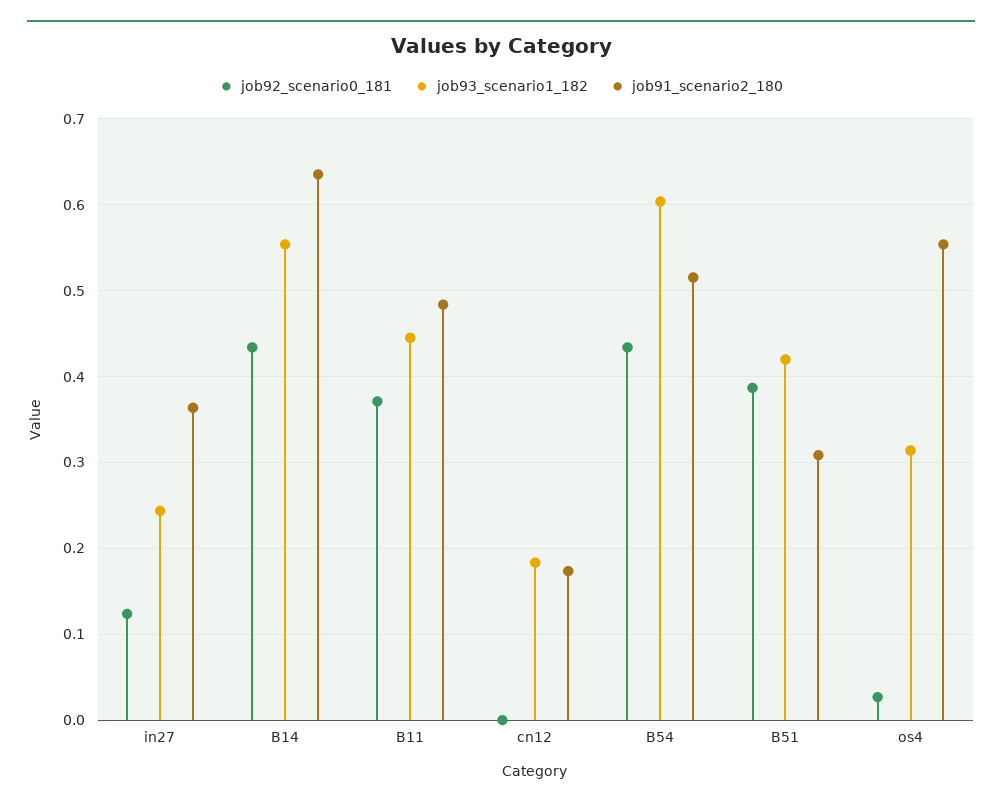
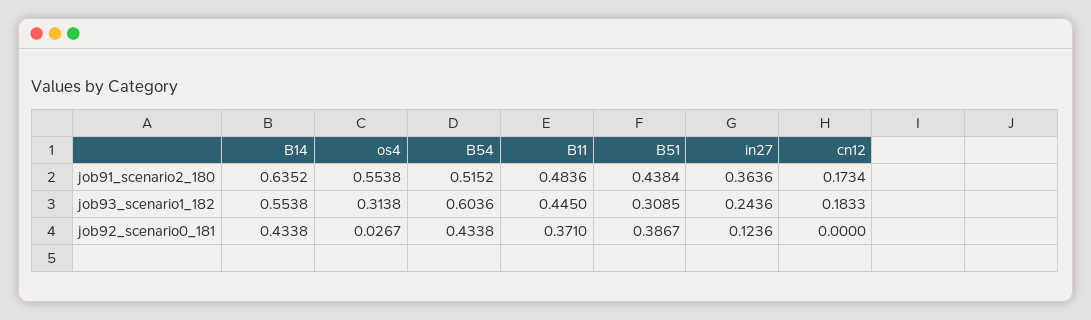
  {
    "job92_scenario0_181": {
      "in27": 0.1236,
      "B14": 0.4338,
      "B11": 0.371,
      "cn12": 0,
      "B54": 0.4338,
      "B51": 0.3867,
      "os4": 0.0267
    },
    "job93_scenario1_182": {
      "in27": 0.2436,
      "B14": 0.5538,
      "B11": 0.445,
      "cn12": 0.1833,
      "B54": 0.6036,
-     "B51": 0.42,
+     "B51": 0.3085,
      "os4": 0.3138
    },
    "job91_scenario2_180": {
      "in27": 0.3636,
      "B14": 0.6352,
      "B11": 0.4836,
      "cn12": 0.1734,
      "B54": 0.5152,
-     "B51": 0.31,
+     "B51": 0.4384,
      "os4": 0.5538
    }
  }

